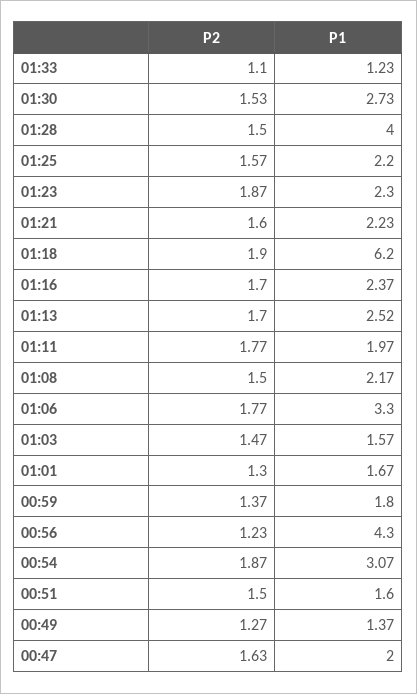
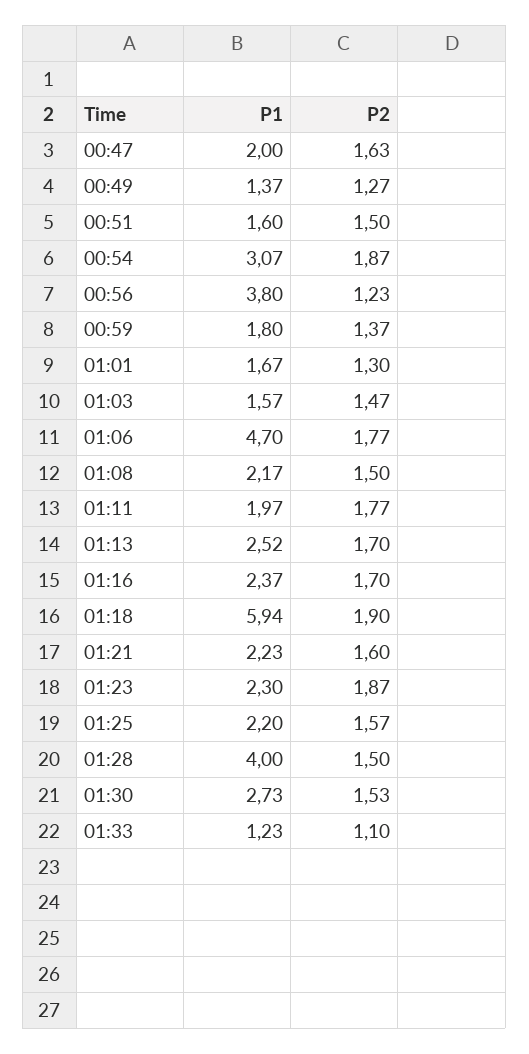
  {
    "P2": {
      "01:33": 1.1,
      "01:30": 1.53,
      "01:28": 1.5,
      "01:25": 1.57,
      "01:23": 1.87,
      "01:21": 1.6,
      "01:18": 1.9,
      "01:16": 1.7,
      "01:13": 1.7,
      "01:11": 1.77,
      "01:08": 1.5,
      "01:06": 1.77,
      "01:03": 1.47,
      "01:01": 1.3,
      "00:59": 1.37,
      "00:56": 1.23,
      "00:54": 1.87,
      "00:51": 1.5,
      "00:49": 1.27,
      "00:47": 1.63
    },
    "P1": {
      "01:33": 1.23,
      "01:30": 2.73,
      "01:28": 4,
      "01:25": 2.2,
      "01:23": 2.3,
      "01:21": 2.23,
-     "01:18": 6.2,
+     "01:18": 5.94,
      "01:16": 2.37,
      "01:13": 2.52,
      "01:11": 1.97,
      "01:08": 2.17,
-     "01:06": 3.3,
+     "01:06": 4.7,
      "01:03": 1.57,
      "01:01": 1.67,
      "00:59": 1.8,
-     "00:56": 4.3,
+     "00:56": 3.8,
      "00:54": 3.07,
      "00:51": 1.6,
      "00:49": 1.37,
      "00:47": 2
    }
  }

